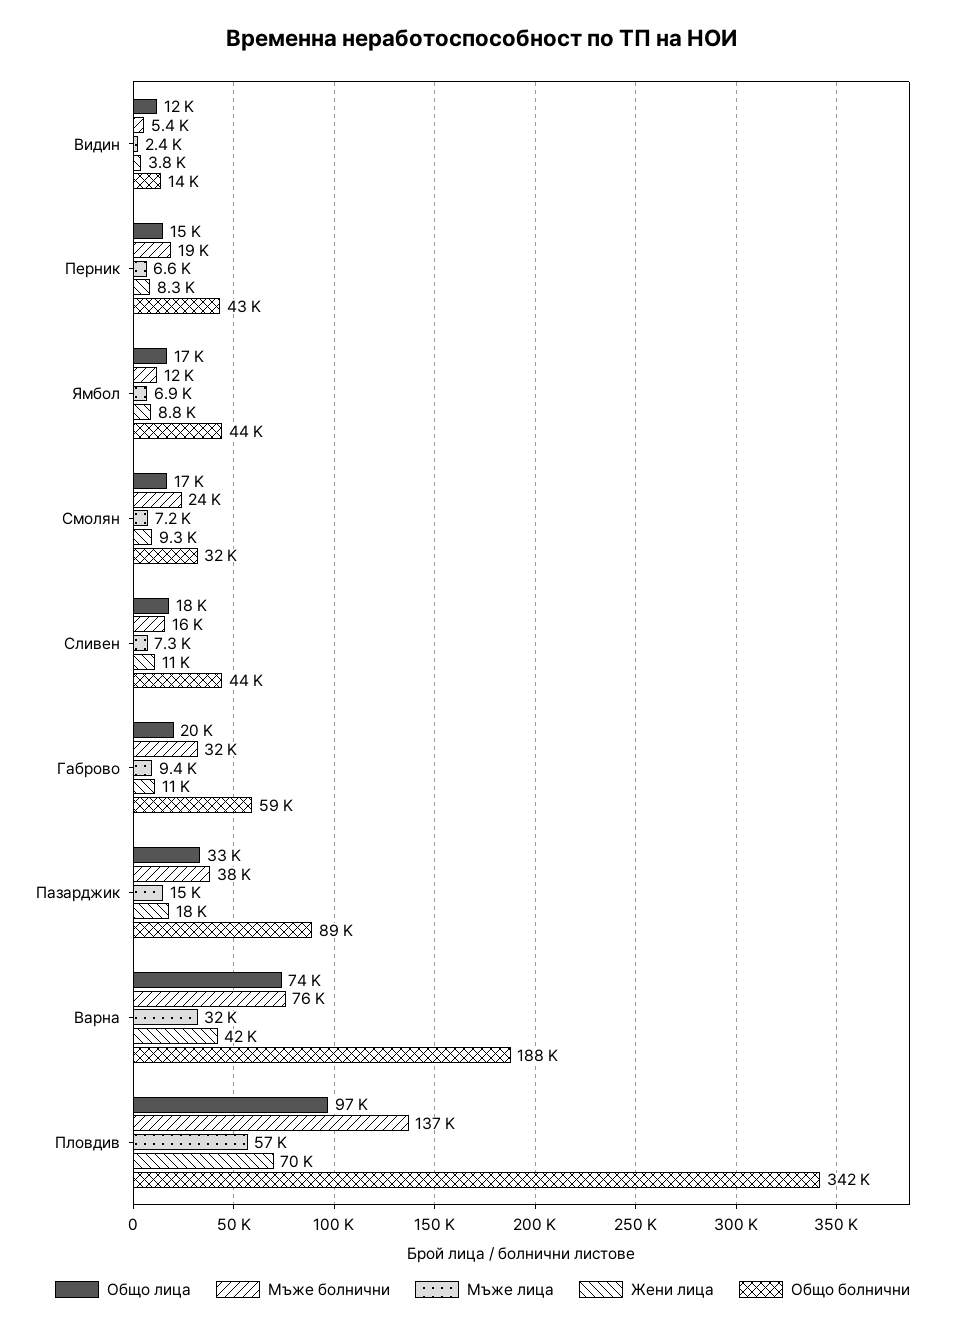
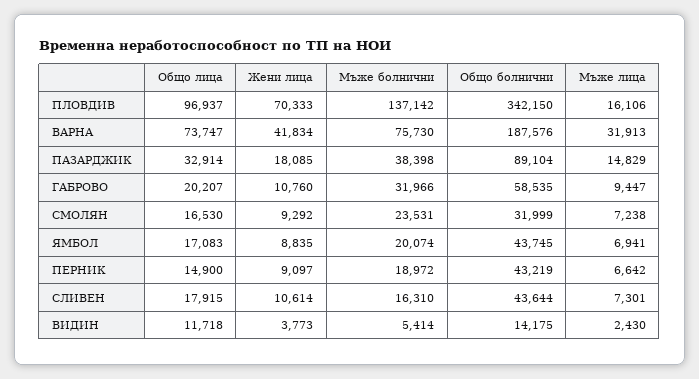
  {
    "Общо лица": {
      "Видин": 11718,
      "Перник": 14900,
      "Ямбол": 17083,
      "Смолян": 16530,
      "Сливен": 17915,
      "Габрово": 20207,
      "Пазарджик": 32914,
      "Варна": 73747,
      "Пловдив": 96937
    },
    "Мъже болнични": {
      "Видин": 5414,
      "Перник": 18972,
-     "Ямбол": 12000,
+     "Ямбол": 20074,
      "Смолян": 23531,
      "Сливен": 16310,
      "Габрово": 31966,
      "Пазарджик": 38398,
      "Варна": 75730,
      "Пловдив": 137142
    },
    "Мъже лица": {
      "Видин": 2430,
      "Перник": 6642,
      "Ямбол": 6941,
      "Смолян": 7238,
      "Сливен": 7301,
      "Габрово": 9447,
      "Пазарджик": 14829,
      "Варна": 31913,
-     "Пловдив": 57000
+     "Пловдив": 16106
    },
    "Жени лица": {
      "Видин": 3773,
-     "Перник": 8300,
+     "Перник": 9097,
      "Ямбол": 8835,
      "Смолян": 9292,
      "Сливен": 10614,
      "Габрово": 10760,
      "Пазарджик": 18085,
      "Варна": 41834,
      "Пловдив": 70333
    },
    "Общо болнични": {
      "Видин": 14175,
      "Перник": 43219,
      "Ямбол": 43745,
      "Смолян": 31999,
      "Сливен": 43644,
      "Габрово": 58535,
      "Пазарджик": 89104,
      "Варна": 187576,
      "Пловдив": 342150
    }
  }

